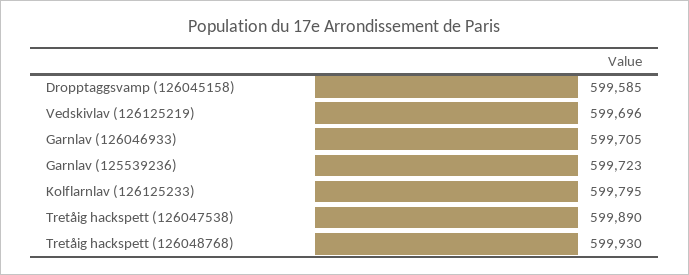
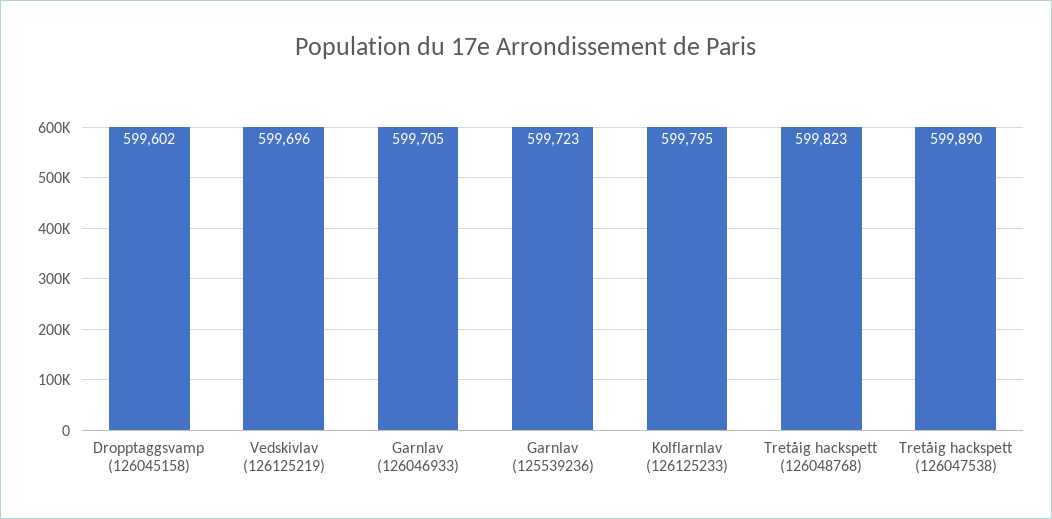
  {
-   "Dropptaggsvamp (126045158)": 599585,
+   "Dropptaggsvamp (126045158)": 599602,
    "Vedskivlav (126125219)": 599696,
    "Garnlav (126046933)": 599705,
    "Garnlav (125539236)": 599723,
    "Kolflarnlav (126125233)": 599795,
    "Tretåig hackspett (126047538)": 599890,
-   "Tretåig hackspett (126048768)": 599930
+   "Tretåig hackspett (126048768)": 599823
  }

